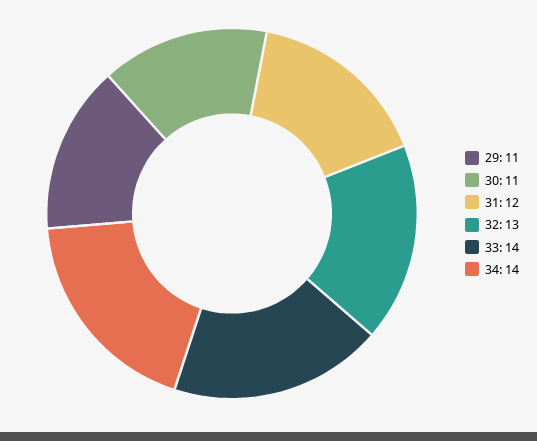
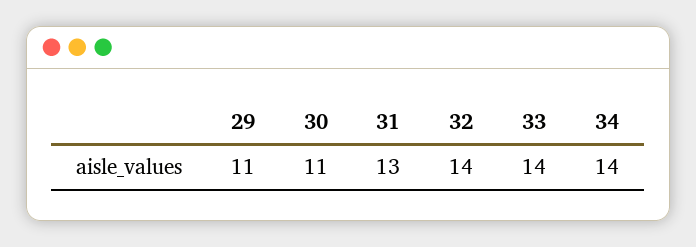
  {
    "29": 11,
    "30": 11,
-   "31": 12,
+   "31": 13,
-   "32": 13,
+   "32": 14,
    "33": 14,
    "34": 14
  }

